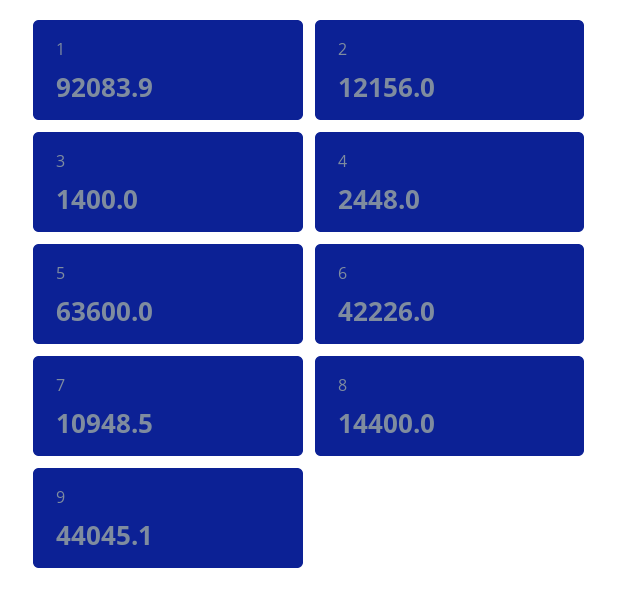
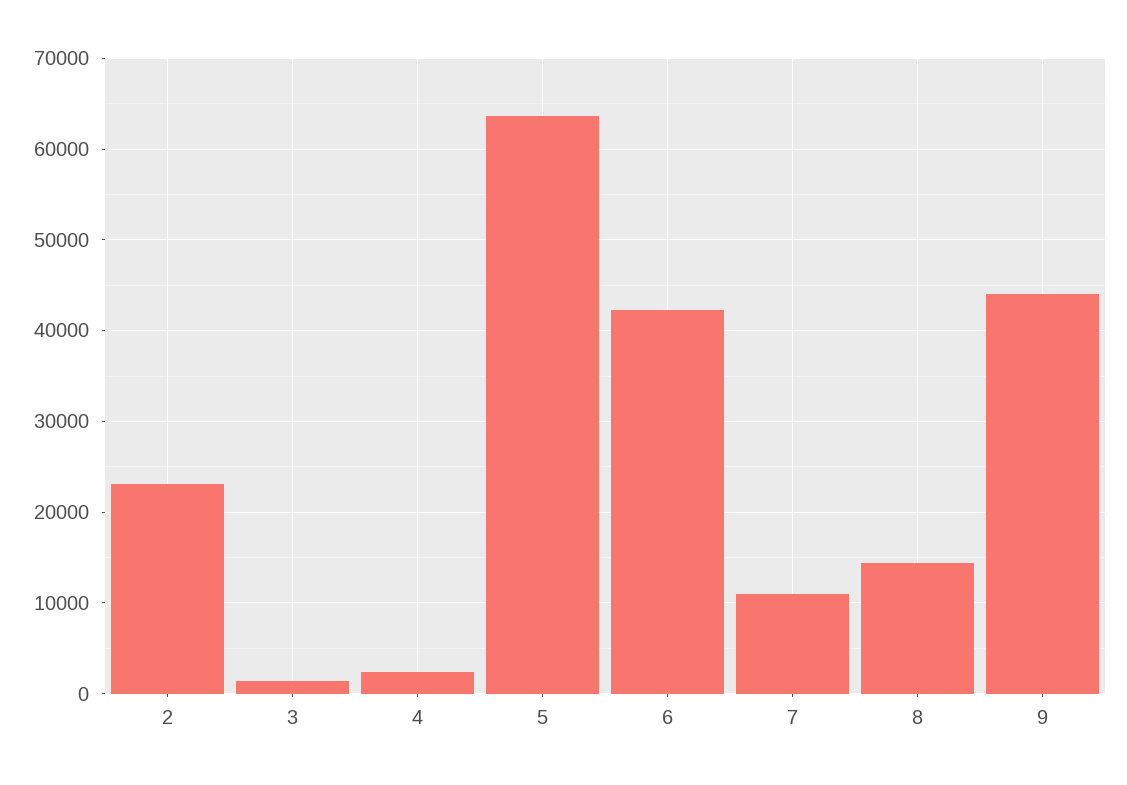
  {
-   "1": 92083.9,
-   "2": 12156,
+   "2": 23000,
    "3": 1400,
    "4": 2448,
    "5": 63600,
    "6": 42226,
    "7": 10948.5,
    "8": 14400,
    "9": 44045.1
  }

